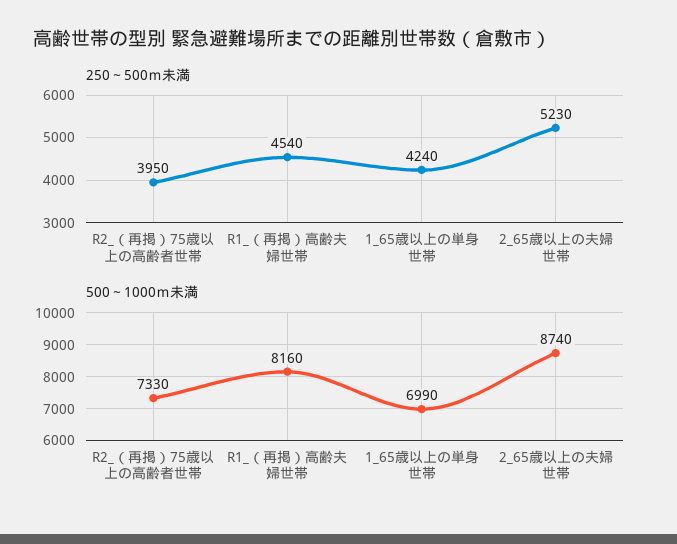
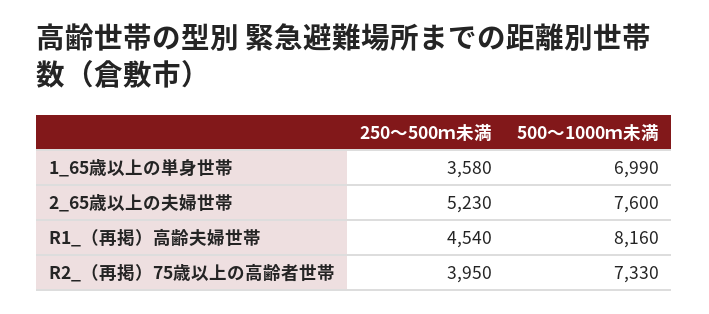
  {
    "250～500ｍ未満": {
      "R2_（再掲）75歳以上の高齢者世帯": 3950,
      "R1_（再掲）高齢夫婦世帯": 4540,
-     "1_65歳以上の単身世帯": 4240,
+     "1_65歳以上の単身世帯": 3580,
      "2_65歳以上の夫婦世帯": 5230
    },
    "500～1000ｍ未満": {
      "R2_（再掲）75歳以上の高齢者世帯": 7330,
      "R1_（再掲）高齢夫婦世帯": 8160,
      "1_65歳以上の単身世帯": 6990,
-     "2_65歳以上の夫婦世帯": 8740
+     "2_65歳以上の夫婦世帯": 7600
    }
  }

